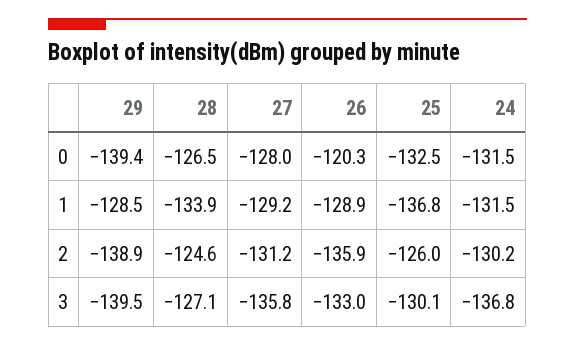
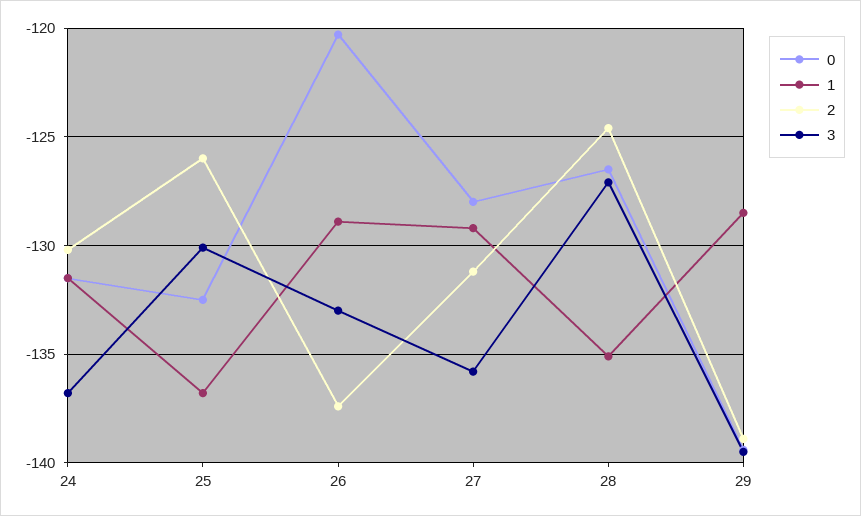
  {
    "0": {
      "29": -139.4,
      "28": -126.5,
      "27": -128,
      "26": -120.3,
      "25": -132.5,
      "24": -131.5
    },
    "1": {
      "29": -128.5,
-     "28": -133.9,
+     "28": -135,
      "27": -129.2,
      "26": -128.9,
      "25": -136.8,
      "24": -131.5
    },
    "2": {
      "29": -138.9,
      "28": -124.6,
      "27": -131.2,
-     "26": -135.9,
+     "26": -137.5,
      "25": -126,
      "24": -130.2
    },
    "3": {
      "29": -139.5,
      "28": -127.1,
      "27": -135.8,
      "26": -133,
      "25": -130.1,
      "24": -136.8
    }
  }

